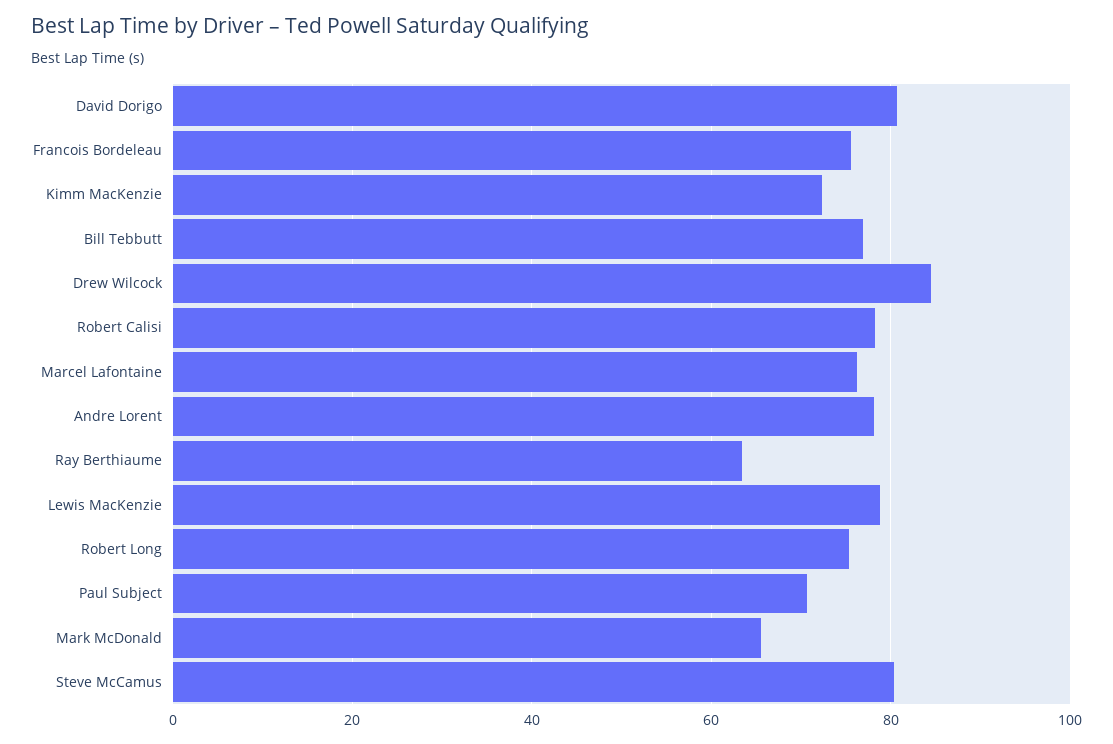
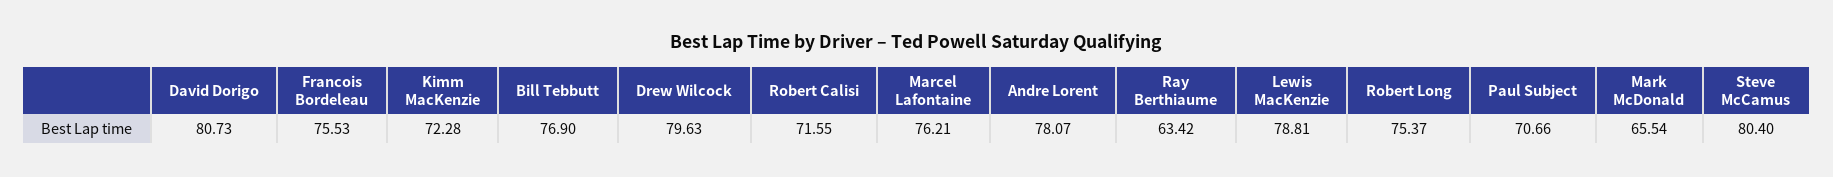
  {
    "David Dorigo": 80.73,
    "Francois Bordeleau": 75.53,
    "Kimm MacKenzie": 72.28,
    "Bill Tebbutt": 76.9,
-   "Drew Wilcock": 84,
+   "Drew Wilcock": 79.63,
-   "Robert Calisi": 78,
+   "Robert Calisi": 71.55,
    "Marcel Lafontaine": 76.21,
    "Andre Lorent": 78.07,
    "Ray Berthiaume": 63.42,
    "Lewis MacKenzie": 78.81,
    "Robert Long": 75.37,
    "Paul Subject": 70.66,
    "Mark McDonald": 65.54,
    "Steve McCamus": 80.4
  }

